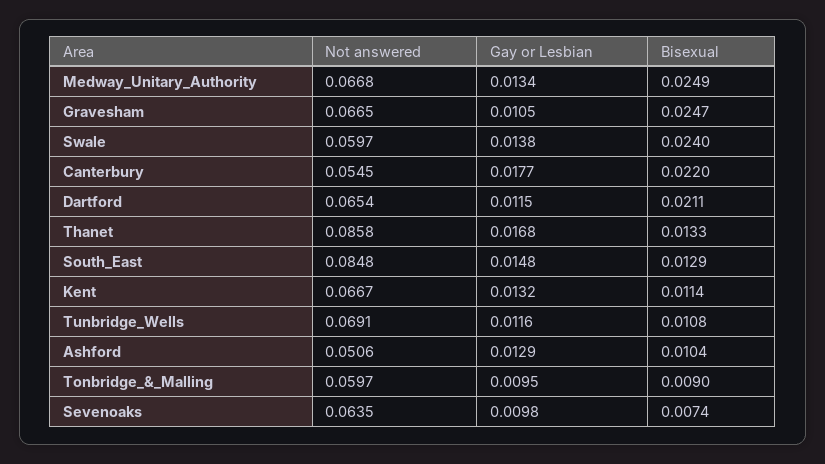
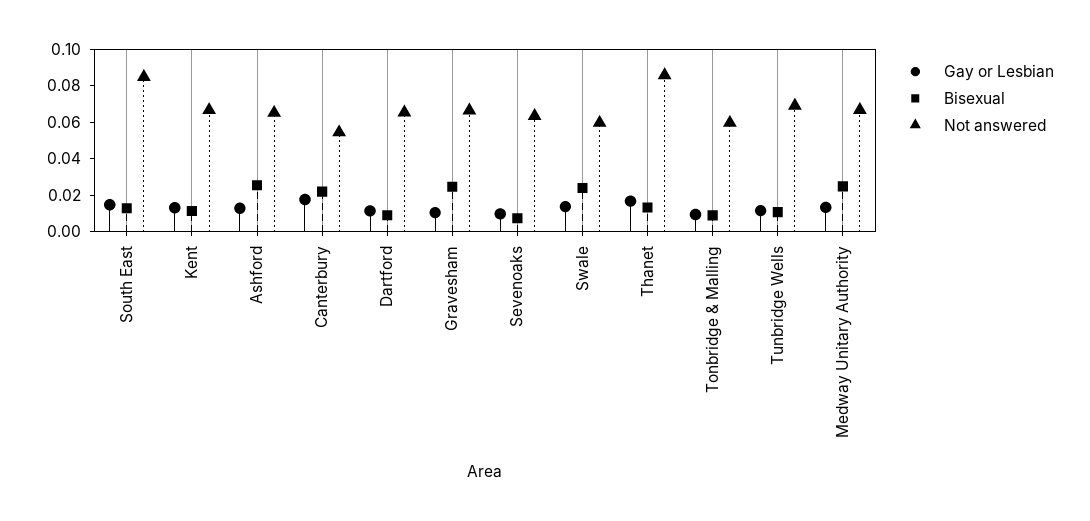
  {
    "Not answered": {
      "Medway_Unitary_Authority": 0.0668,
      "Gravesham": 0.0665,
      "Swale": 0.0597,
      "Canterbury": 0.0545,
      "Dartford": 0.0654,
      "Thanet": 0.0858,
      "South_East": 0.0848,
      "Kent": 0.0667,
      "Tunbridge_Wells": 0.0691,
-     "Ashford": 0.0506,
+     "Ashford": 0.065,
      "Tonbridge_&_Malling": 0.0597,
      "Sevenoaks": 0.0635
    },
    "Gay or Lesbian": {
      "Medway_Unitary_Authority": 0.0134,
      "Gravesham": 0.0105,
      "Swale": 0.0138,
      "Canterbury": 0.0177,
      "Dartford": 0.0115,
      "Thanet": 0.0168,
      "South_East": 0.0148,
      "Kent": 0.0132,
      "Tunbridge_Wells": 0.0116,
      "Ashford": 0.0129,
      "Tonbridge_&_Malling": 0.0095,
      "Sevenoaks": 0.0098
    },
    "Bisexual": {
      "Medway_Unitary_Authority": 0.0249,
      "Gravesham": 0.0247,
      "Swale": 0.024,
      "Canterbury": 0.022,
-     "Dartford": 0.0211,
+     "Dartford": 0.01,
      "Thanet": 0.0133,
      "South_East": 0.0129,
      "Kent": 0.0114,
      "Tunbridge_Wells": 0.0108,
-     "Ashford": 0.0104,
+     "Ashford": 0.025,
      "Tonbridge_&_Malling": 0.009,
      "Sevenoaks": 0.0074
    }
  }

